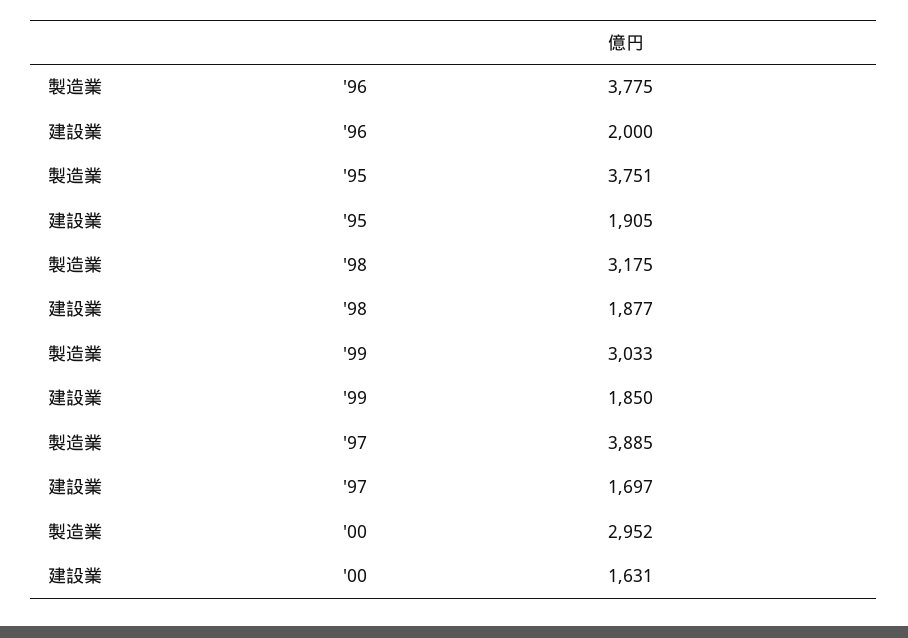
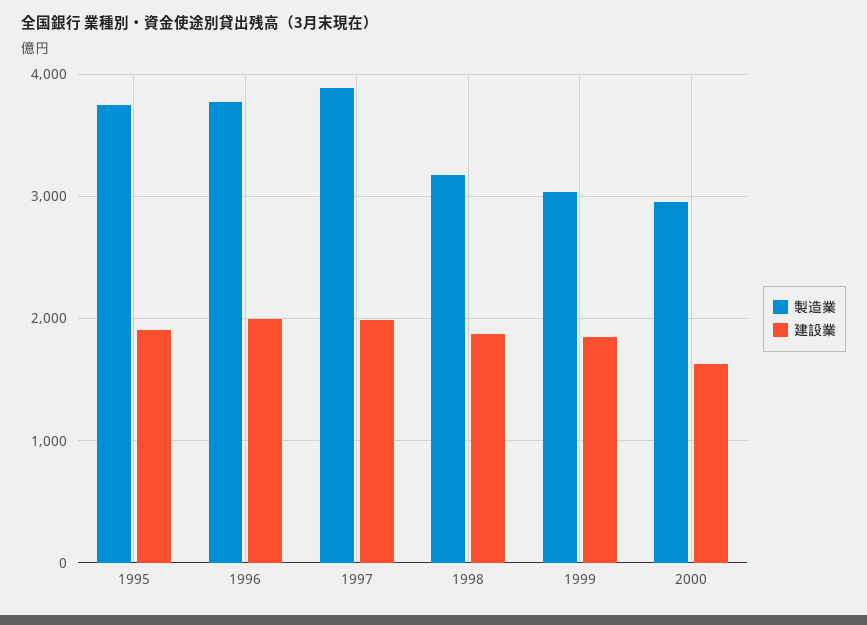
  {
    "製造業": {
      "'96": 3775,
      "'95": 3751,
      "'98": 3175,
      "'99": 3033,
      "'97": 3885,
      "'00": 2952
    },
    "建設業": {
      "'96": 2000,
      "'95": 1905,
      "'98": 1877,
      "'99": 1850,
-     "'97": 1697,
+     "'97": 2000,
      "'00": 1631
    }
  }

